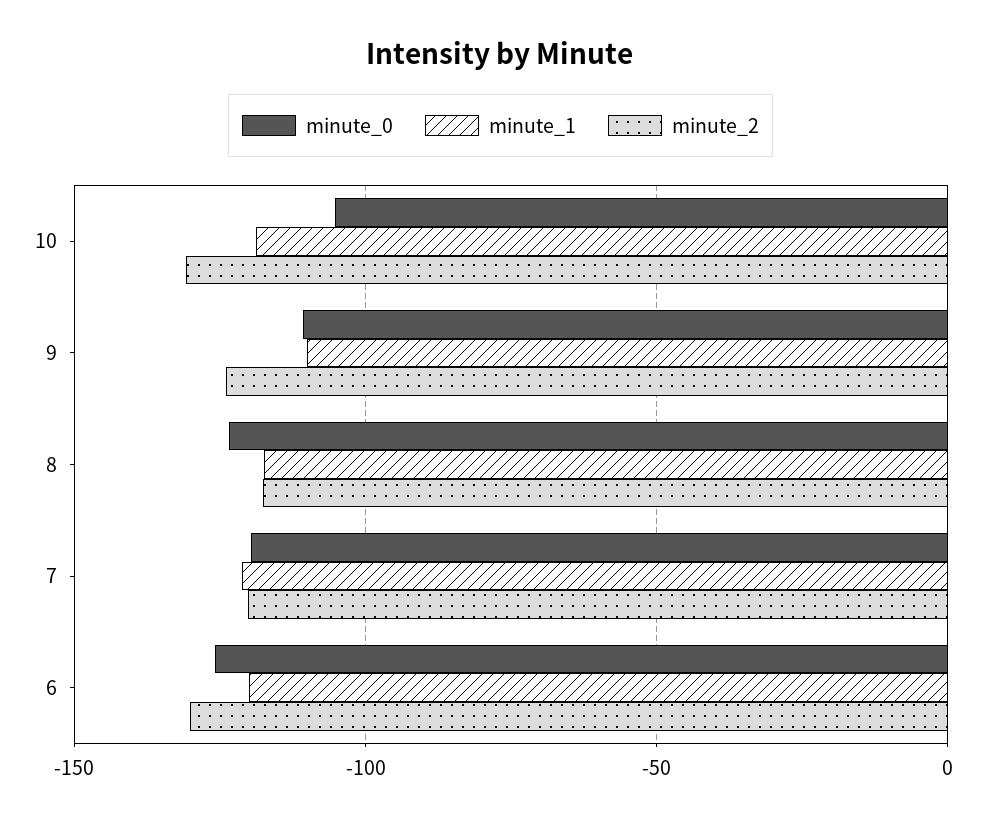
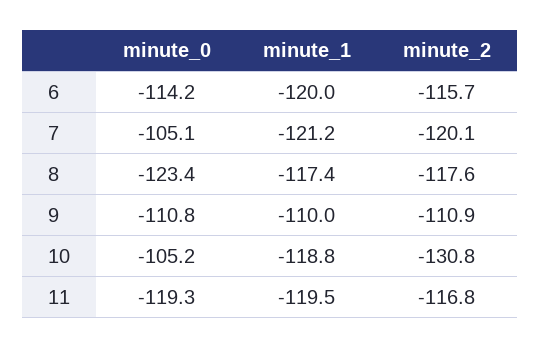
  {
    "minute_0": {
      "10": -105.2,
      "9": -110.8,
      "8": -123.4,
-     "7": -120,
+     "7": -105.1,
-     "6": -125
+     "6": -114.2,
+     "11": -119.3
    },
    "minute_1": {
      "10": -118.8,
      "9": -110,
      "8": -117.4,
      "7": -121.2,
-     "6": -120
+     "6": -120,
+     "11": -119.5
    },
    "minute_2": {
      "10": -130.8,
-     "9": -125,
+     "9": -110.9,
      "8": -117.6,
      "7": -120.1,
-     "6": -130
+     "6": -115.7,
+     "11": -116.8
    }
  }

